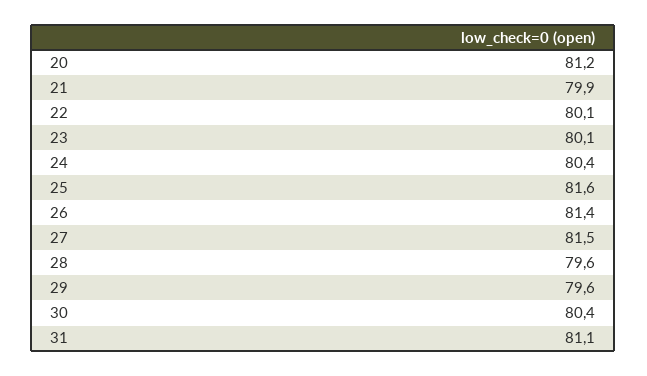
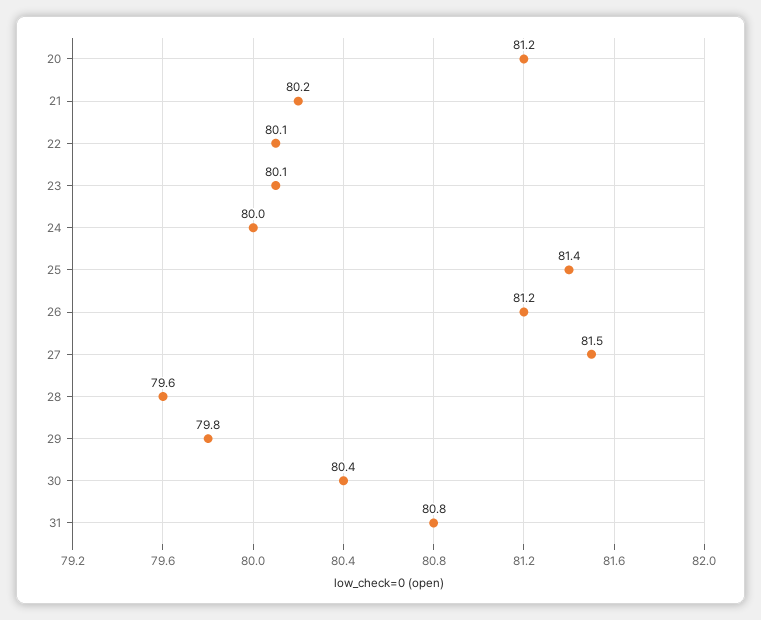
  {
    "20": 81.2,
-   "21": 79.9,
+   "21": 80.2,
    "22": 80.1,
    "23": 80.1,
-   "24": 80.4,
+   "24": 80,
-   "25": 81.6,
+   "25": 81.4,
-   "26": 81.4,
+   "26": 81.2,
    "27": 81.5,
    "28": 79.6,
-   "29": 79.6,
+   "29": 79.8,
    "30": 80.4,
-   "31": 81.1
+   "31": 80.8
  }

